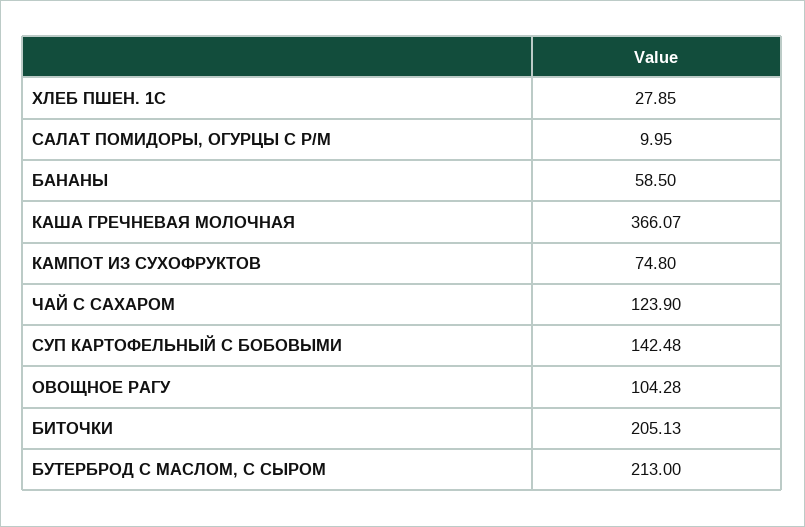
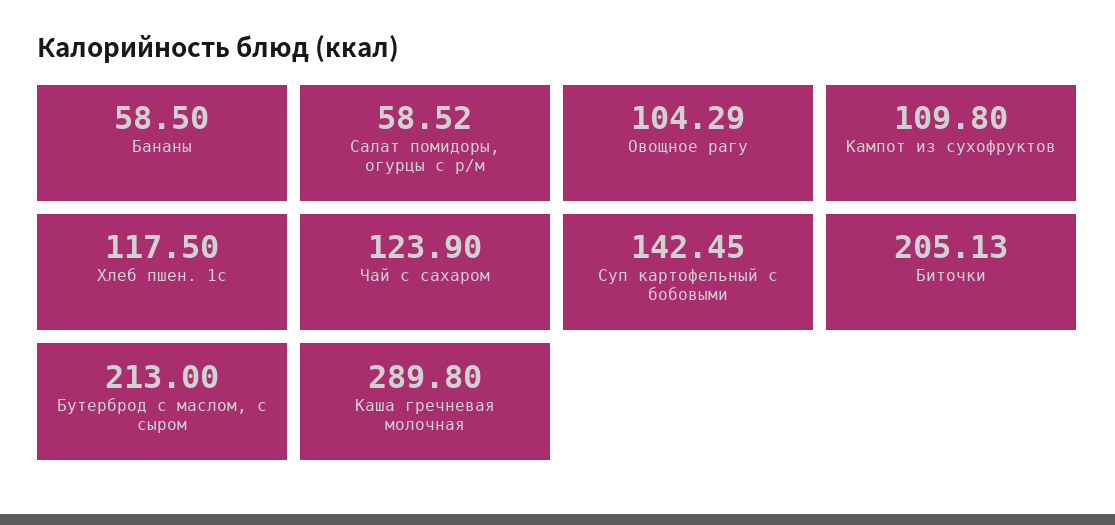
  {
-   "ХЛЕБ ПШЕН. 1С": 27.85,
+   "ХЛЕБ ПШЕН. 1С": 117.5,
-   "САЛАТ ПОМИДОРЫ, ОГУРЦЫ С Р/М": 9.95,
+   "САЛАТ ПОМИДОРЫ, ОГУРЦЫ С Р/М": 58.52,
    "БАНАНЫ": 58.5,
-   "КАША ГРЕЧНЕВАЯ МОЛОЧНАЯ": 366.07,
+   "КАША ГРЕЧНЕВАЯ МОЛОЧНАЯ": 289.8,
-   "КАМПОТ ИЗ СУХОФРУКТОВ": 74.8,
+   "КАМПОТ ИЗ СУХОФРУКТОВ": 109.8,
    "ЧАЙ С САХАРОМ": 123.9,
-   "СУП КАРТОФЕЛЬНЫЙ С БОБОВЫМИ": 142.48,
+   "СУП КАРТОФЕЛЬНЫЙ С БОБОВЫМИ": 142.45,
-   "ОВОЩНОЕ РАГУ": 104.28,
+   "ОВОЩНОЕ РАГУ": 104.29,
    "БИТОЧКИ": 205.13,
    "БУТЕРБРОД С МАСЛОМ, С СЫРОМ": 213
  }

